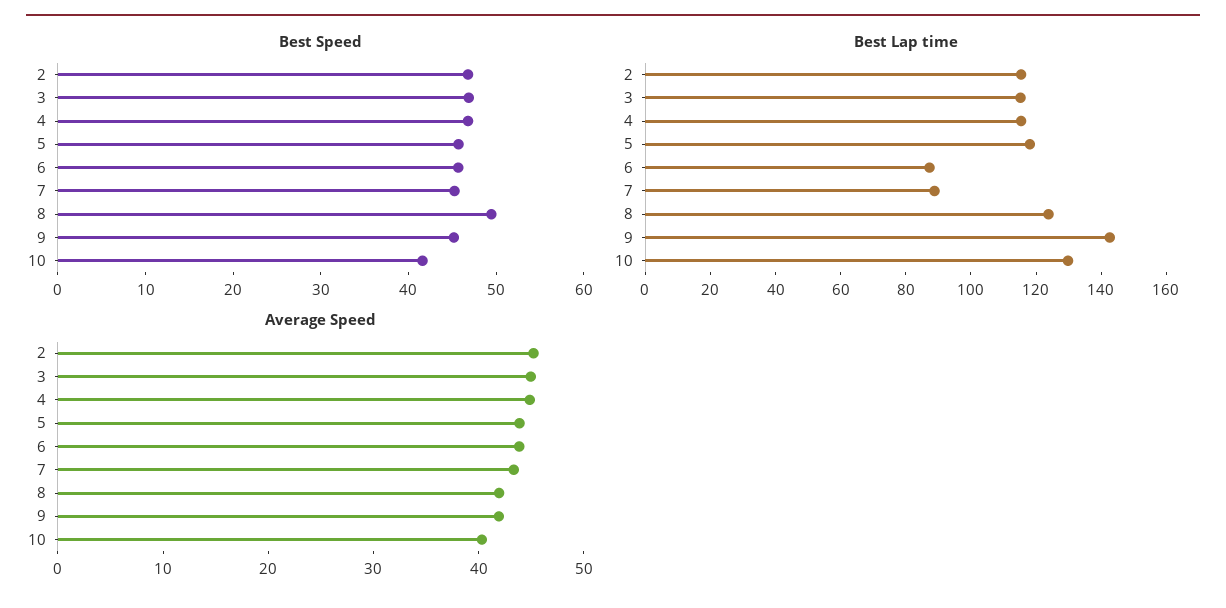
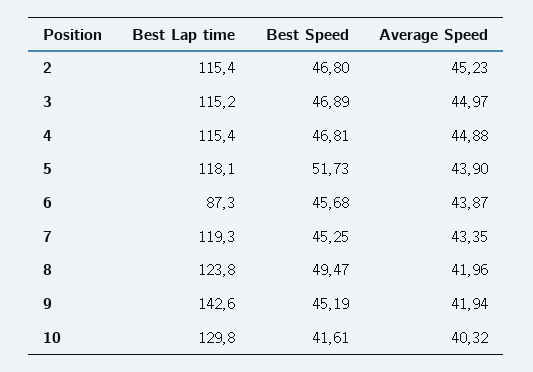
  {
    "Best Speed": {
      "2": 46.8,
      "3": 46.89,
      "4": 46.81,
-     "5": 46,
+     "5": 51.73,
      "6": 45.68,
      "7": 45.25,
      "8": 49.47,
      "9": 45.19,
      "10": 41.61
    },
    "Best Lap time": {
      "2": 115.4,
      "3": 115.2,
      "4": 115.4,
      "5": 118.1,
      "6": 87.3,
-     "7": 90,
+     "7": 119.3,
      "8": 123.8,
      "9": 142.6,
      "10": 129.8
    },
    "Average Speed": {
      "2": 45.23,
      "3": 44.97,
      "4": 44.88,
      "5": 43.9,
      "6": 43.87,
      "7": 43.35,
      "8": 41.96,
      "9": 41.94,
      "10": 40.32
    }
  }

